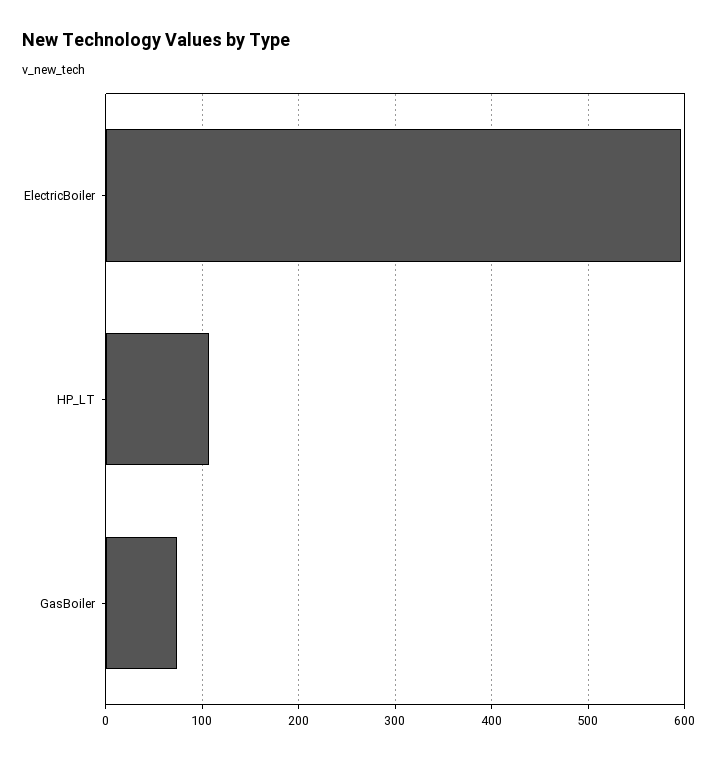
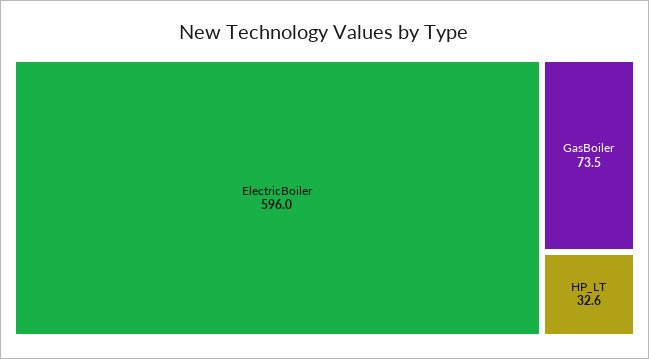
  {
    "ElectricBoiler": 596,
-   "HP_LT": 110,
+   "HP_LT": 32.6,
    "GasBoiler": 73.5
  }

